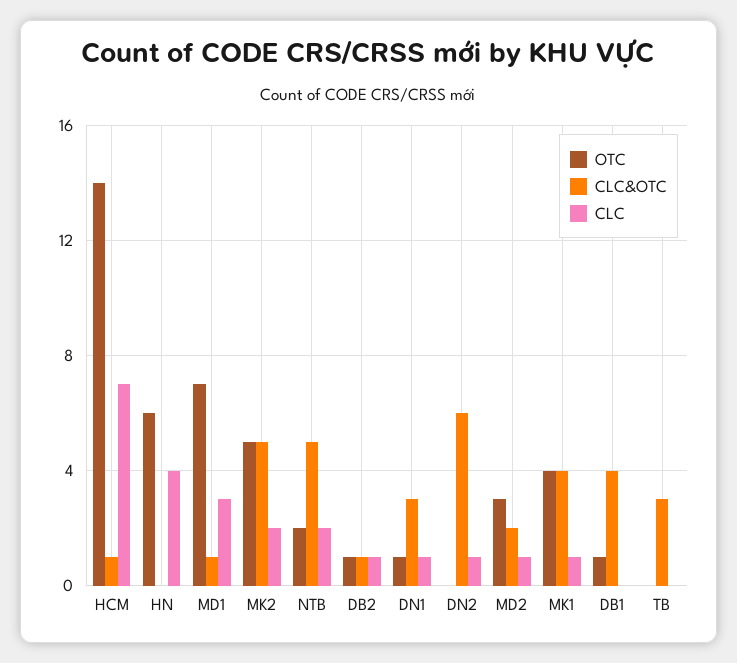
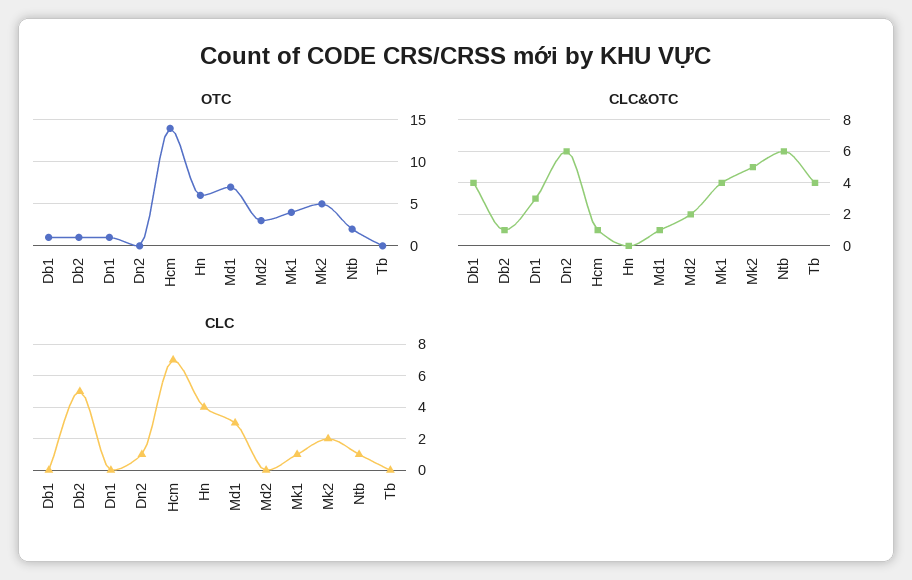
  {
    "OTC": {
      "HCM": 14,
      "HN": 6,
      "MD1": 7,
      "MK2": 5,
      "NTB": 2,
      "DB2": 1,
      "DN1": 1,
      "DN2": 0,
      "MD2": 3,
      "MK1": 4,
      "DB1": 1,
      "TB": 0
    },
    "CLC&OTC": {
      "HCM": 1,
      "HN": 0,
      "MD1": 1,
      "MK2": 5,
-     "NTB": 5,
+     "NTB": 6,
      "DB2": 1,
      "DN1": 3,
      "DN2": 6,
      "MD2": 2,
      "MK1": 4,
      "DB1": 4,
-     "TB": 3
+     "TB": 4
    },
    "CLC": {
      "HCM": 7,
      "HN": 4,
      "MD1": 3,
      "MK2": 2,
-     "NTB": 2,
+     "NTB": 1,
-     "DB2": 1,
+     "DB2": 5,
-     "DN1": 1,
+     "DN1": 0,
      "DN2": 1,
-     "MD2": 1,
+     "MD2": 0,
      "MK1": 1,
      "DB1": 0,
      "TB": 0
    }
  }

